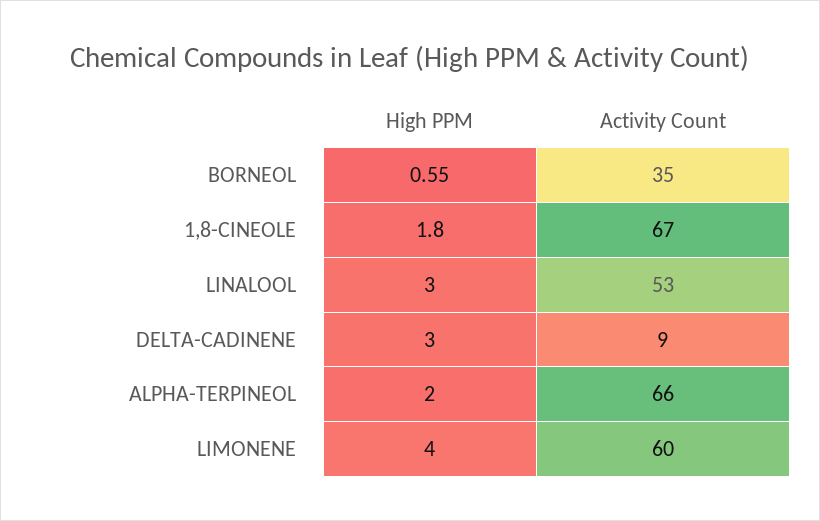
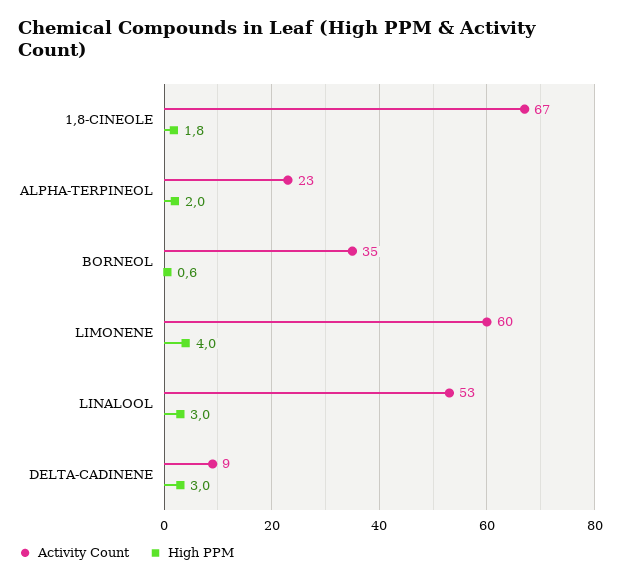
  {
    "High PPM": {
      "BORNEOL": 0.55,
      "1,8-CINEOLE": 1.8,
      "LINALOOL": 3,
      "DELTA-CADINENE": 3,
      "ALPHA-TERPINEOL": 2,
      "LIMONENE": 4
    },
    "Activity Count": {
      "BORNEOL": 35,
      "1,8-CINEOLE": 67,
      "LINALOOL": 53,
      "DELTA-CADINENE": 9,
-     "ALPHA-TERPINEOL": 66,
+     "ALPHA-TERPINEOL": 23,
      "LIMONENE": 60
    }
  }

